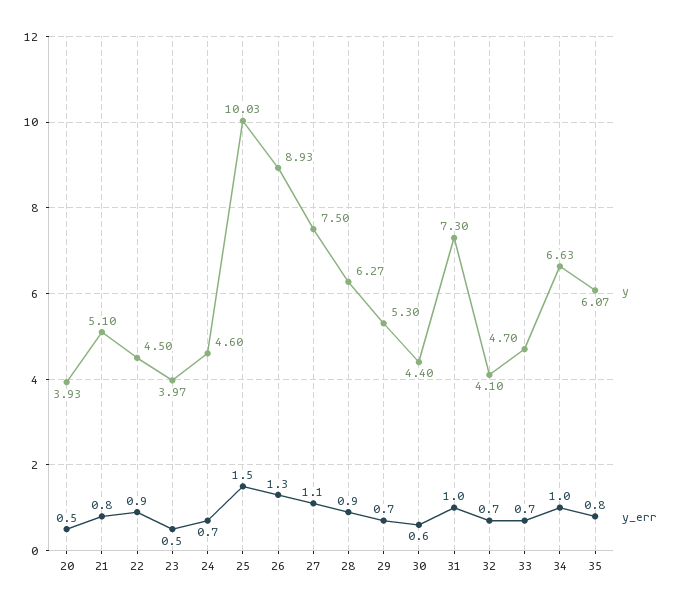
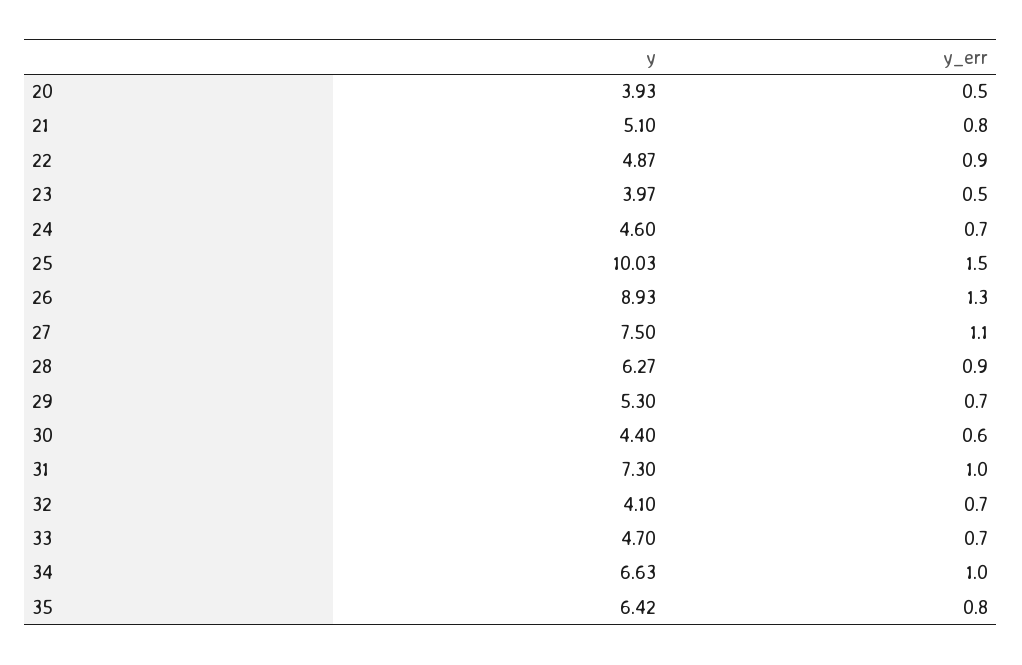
  {
    "y": {
      "20": 3.93,
      "21": 5.1,
-     "22": 4.5,
+     "22": 4.87,
      "23": 3.97,
      "24": 4.6,
      "25": 10.03,
      "26": 8.93,
      "27": 7.5,
      "28": 6.27,
      "29": 5.3,
      "30": 4.4,
      "31": 7.3,
      "32": 4.1,
      "33": 4.7,
      "34": 6.63,
-     "35": 6.07
+     "35": 6.42
    },
    "y_err": {
      "20": 0.5,
      "21": 0.8,
      "22": 0.9,
      "23": 0.5,
      "24": 0.7,
      "25": 1.5,
      "26": 1.3,
      "27": 1.1,
      "28": 0.9,
      "29": 0.7,
      "30": 0.6,
      "31": 1,
      "32": 0.7,
      "33": 0.7,
      "34": 1,
      "35": 0.8
    }
  }

